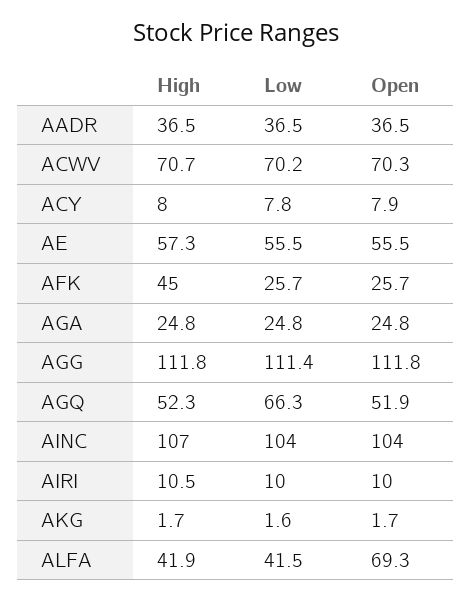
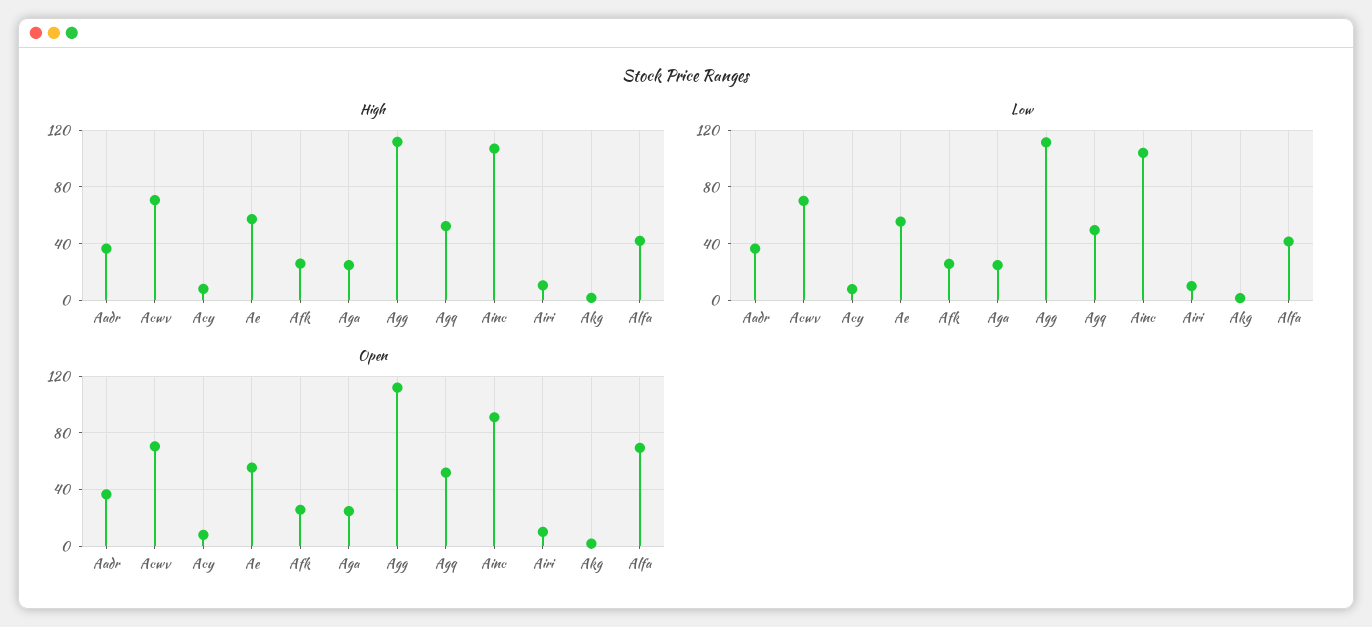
  {
    "High": {
      "AADR": 36.5,
      "ACWV": 70.7,
      "ACY": 8,
      "AE": 57.3,
-     "AFK": 45,
+     "AFK": 25,
      "AGA": 24.8,
      "AGG": 111.8,
      "AGQ": 52.3,
      "AINC": 107,
      "AIRI": 10.5,
      "AKG": 1.7,
      "ALFA": 41.9
    },
    "Low": {
      "AADR": 36.5,
      "ACWV": 70.2,
      "ACY": 7.8,
      "AE": 55.5,
      "AFK": 25.7,
      "AGA": 24.8,
      "AGG": 111.4,
-     "AGQ": 66.3,
+     "AGQ": 50,
      "AINC": 104,
      "AIRI": 10,
      "AKG": 1.6,
      "ALFA": 41.5
    },
    "Open": {
      "AADR": 36.5,
      "ACWV": 70.3,
      "ACY": 7.9,
      "AE": 55.5,
      "AFK": 25.7,
      "AGA": 24.8,
      "AGG": 111.8,
      "AGQ": 51.9,
-     "AINC": 104,
+     "AINC": 90,
      "AIRI": 10,
      "AKG": 1.7,
      "ALFA": 69.3
    }
  }

